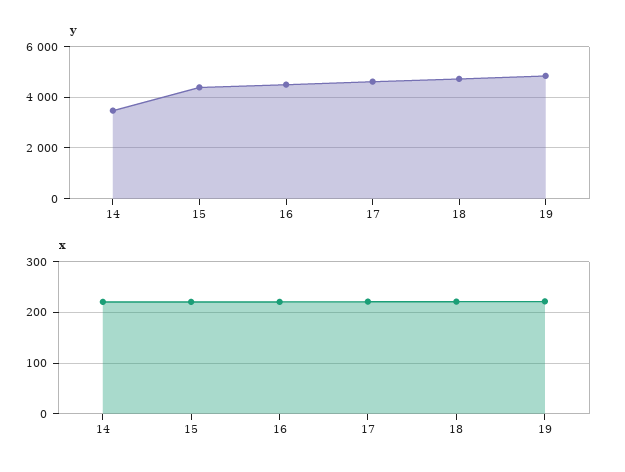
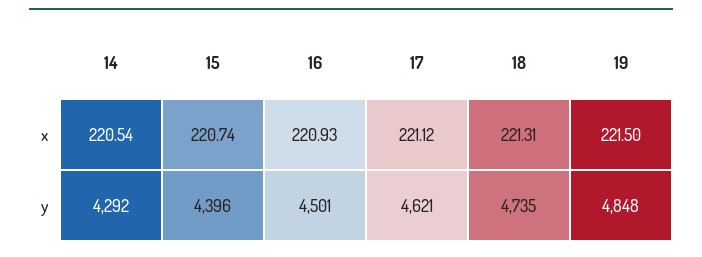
  {
    "y": {
-     "14": 3500,
+     "14": 4292,
      "15": 4396,
      "16": 4501,
      "17": 4621,
      "18": 4735,
      "19": 4848
    },
    "x": {
      "14": 220.54,
      "15": 220.74,
      "16": 220.93,
      "17": 221.12,
      "18": 221.31,
      "19": 221.5
    }
  }

